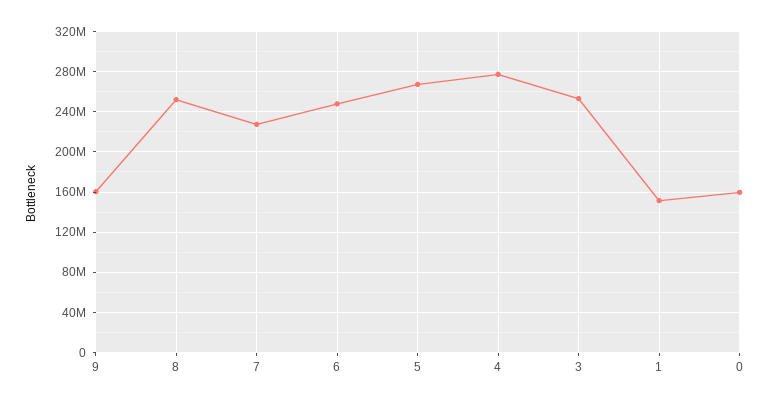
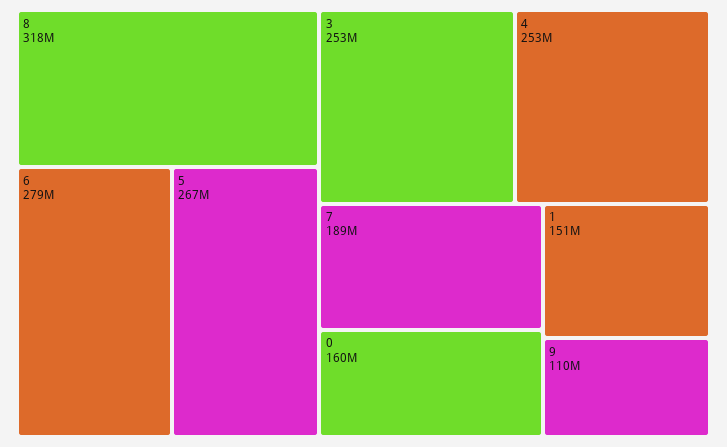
  {
-   "9": 160000000,
+   "9": 110000000,
-   "8": 250000000,
+   "8": 318000000,
-   "7": 230000000,
+   "7": 189000000,
-   "6": 250000000,
+   "6": 279000000,
    "5": 267000000,
-   "4": 280000000,
+   "4": 253000000,
    "3": 253000000,
    "1": 151000000,
    "0": 160000000
  }

